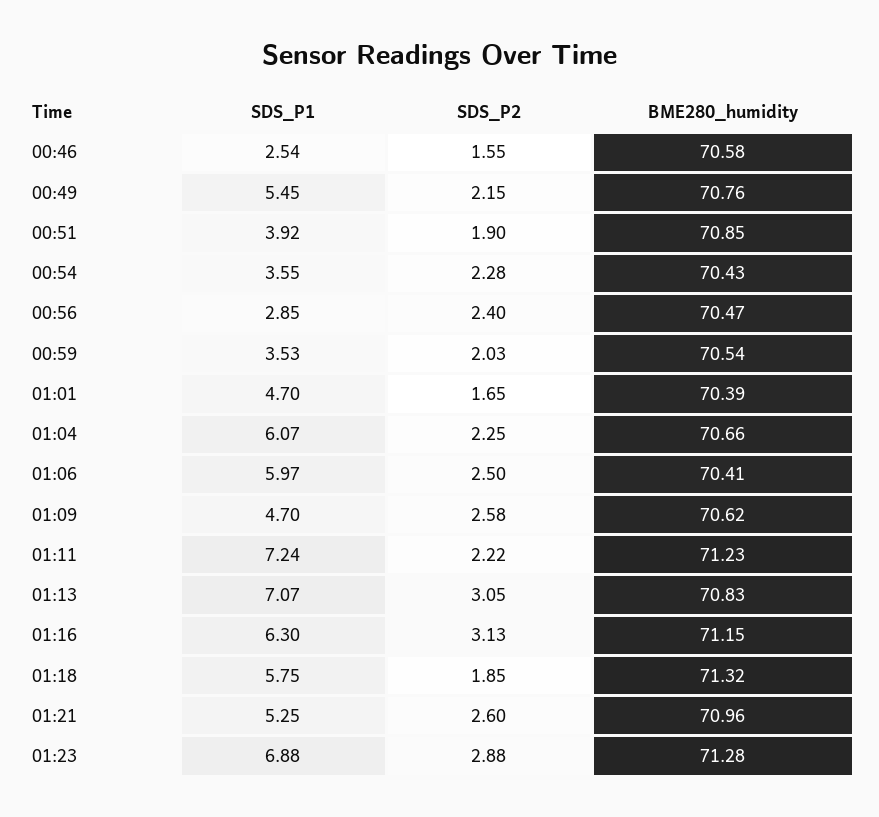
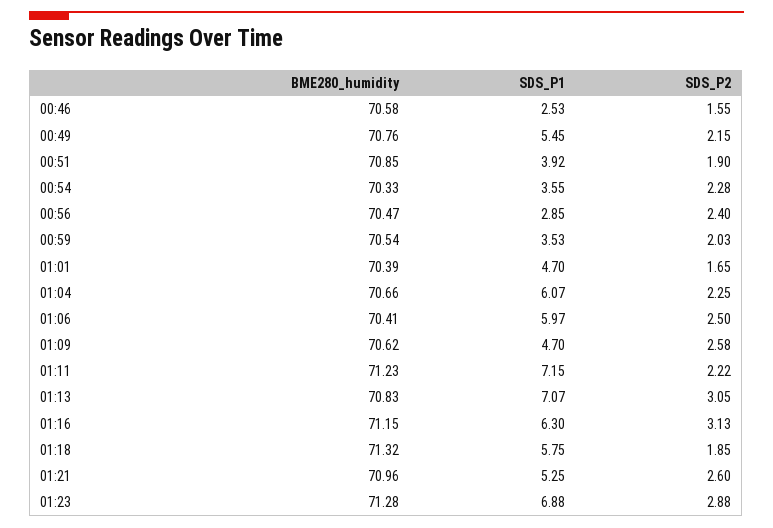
  {
    "SDS_P1": {
-     "00:46": 2.54,
+     "00:46": 2.53,
      "00:49": 5.45,
      "00:51": 3.92,
      "00:54": 3.55,
      "00:56": 2.85,
      "00:59": 3.53,
      "01:01": 4.7,
      "01:04": 6.07,
      "01:06": 5.97,
      "01:09": 4.7,
-     "01:11": 7.24,
+     "01:11": 7.15,
      "01:13": 7.07,
      "01:16": 6.3,
      "01:18": 5.75,
      "01:21": 5.25,
      "01:23": 6.88
    },
    "SDS_P2": {
      "00:46": 1.55,
      "00:49": 2.15,
      "00:51": 1.9,
      "00:54": 2.28,
      "00:56": 2.4,
      "00:59": 2.03,
      "01:01": 1.65,
      "01:04": 2.25,
      "01:06": 2.5,
      "01:09": 2.58,
      "01:11": 2.22,
      "01:13": 3.05,
      "01:16": 3.13,
      "01:18": 1.85,
      "01:21": 2.6,
      "01:23": 2.88
    },
    "BME280_humidity": {
      "00:46": 70.58,
      "00:49": 70.76,
      "00:51": 70.85,
-     "00:54": 70.43,
+     "00:54": 70.33,
      "00:56": 70.47,
      "00:59": 70.54,
      "01:01": 70.39,
      "01:04": 70.66,
      "01:06": 70.41,
      "01:09": 70.62,
      "01:11": 71.23,
      "01:13": 70.83,
      "01:16": 71.15,
      "01:18": 71.32,
      "01:21": 70.96,
      "01:23": 71.28
    }
  }

